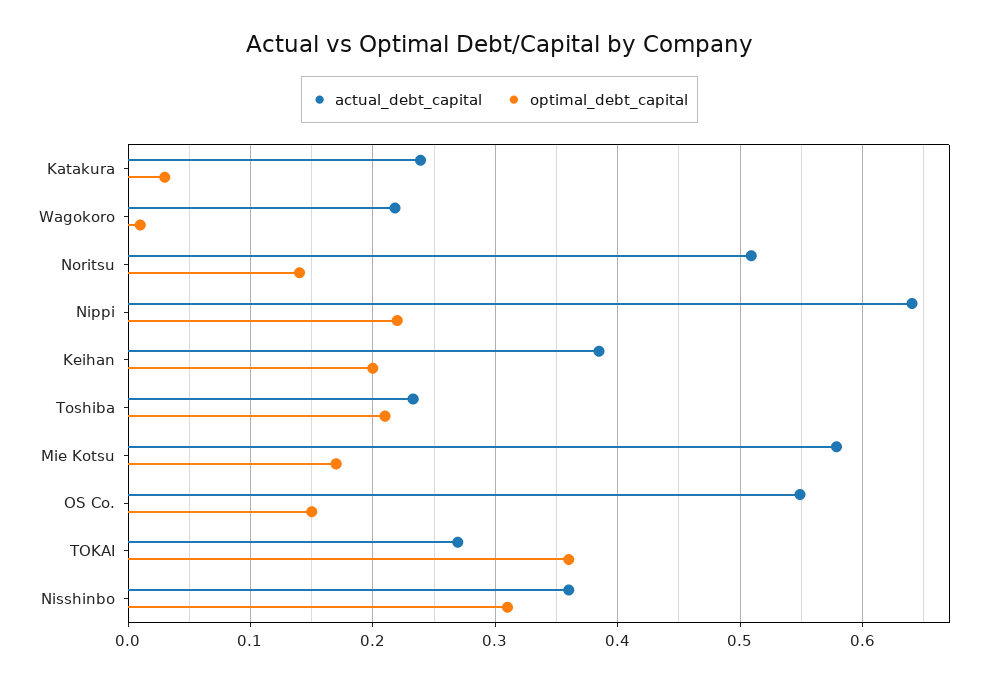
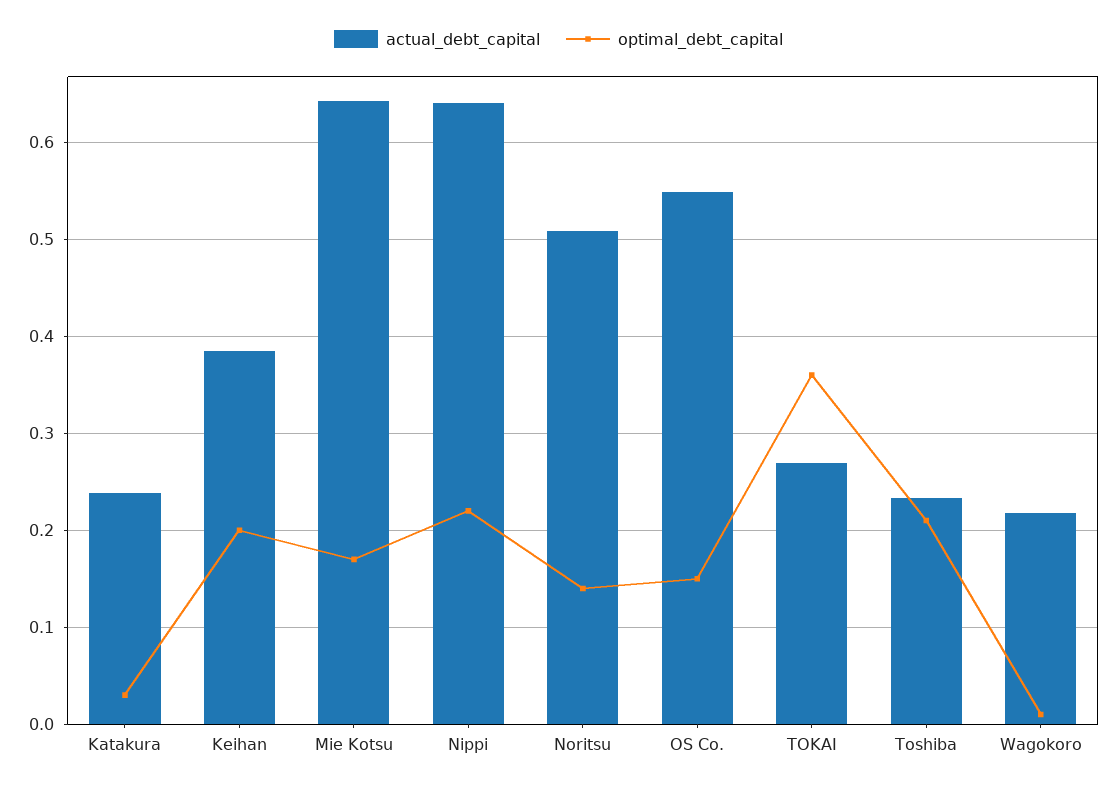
  {
    "actual_debt_capital": {
      "Katakura": 0.24,
      "Wagokoro": 0.22,
      "Noritsu": 0.51,
      "Nippi": 0.64,
      "Keihan": 0.38,
      "Toshiba": 0.23,
-     "Mie Kotsu": 0.58,
+     "Mie Kotsu": 0.64,
      "OS Co.": 0.55,
-     "TOKAI": 0.27,
+     "TOKAI": 0.27
-     "Nisshinbo": 0.36
    },
    "optimal_debt_capital": {
      "Katakura": 0.03,
      "Wagokoro": 0.01,
      "Noritsu": 0.14,
      "Nippi": 0.22,
      "Keihan": 0.2,
      "Toshiba": 0.21,
      "Mie Kotsu": 0.17,
      "OS Co.": 0.15,
-     "TOKAI": 0.36,
+     "TOKAI": 0.36
-     "Nisshinbo": 0.31
    }
  }

